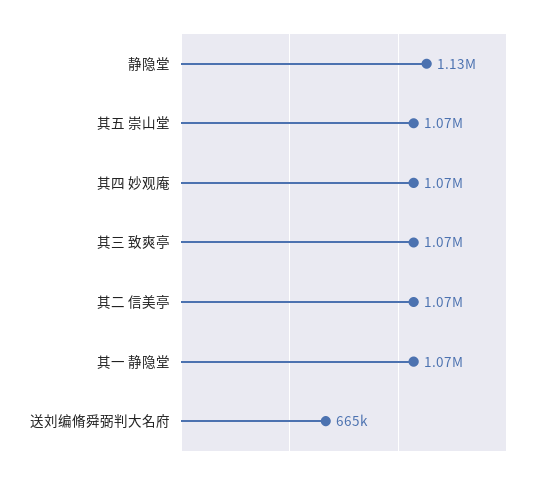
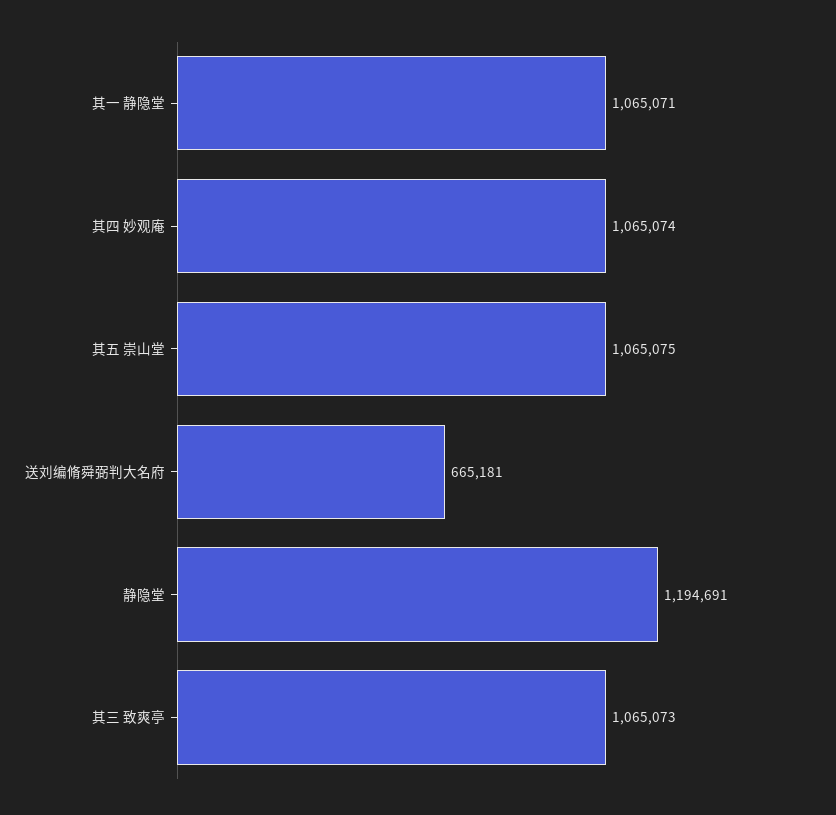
  {
-   "静隐堂": 1130000,
+   "静隐堂": 1194691,
    "其五 崇山堂": 1065075,
    "其四 妙观庵": 1065074,
    "其三 致爽亭": 1065073,
-   "其二 信美亭": 1070000,
    "其一 静隐堂": 1065071,
    "送刘编脩舜弼判大名府": 665181
  }

